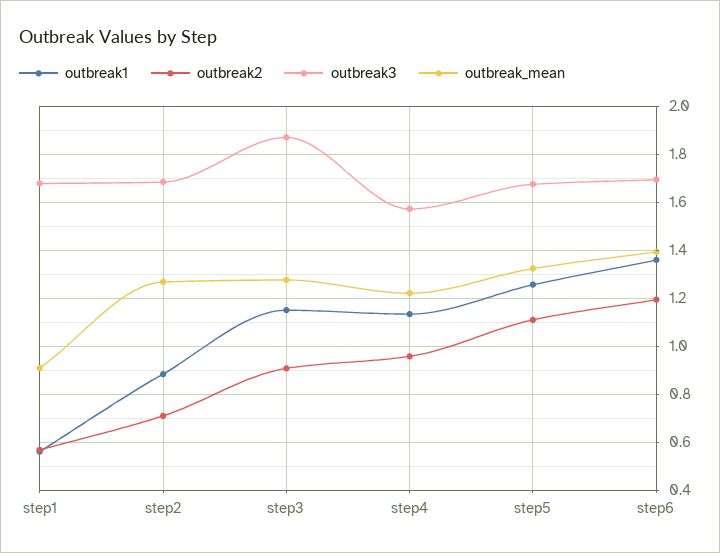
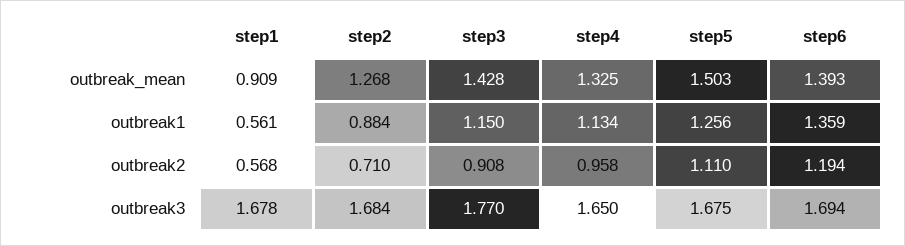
  {
    "outbreak1": {
      "step1": 0.561,
      "step2": 0.884,
      "step3": 1.15,
      "step4": 1.134,
      "step5": 1.256,
      "step6": 1.359
    },
    "outbreak2": {
      "step1": 0.568,
      "step2": 0.71,
      "step3": 0.908,
      "step4": 0.958,
      "step5": 1.11,
      "step6": 1.194
    },
    "outbreak3": {
      "step1": 1.678,
      "step2": 1.684,
-     "step3": 1.875,
+     "step3": 1.77,
-     "step4": 1.575,
+     "step4": 1.65,
      "step5": 1.675,
      "step6": 1.694
    },
    "outbreak_mean": {
      "step1": 0.909,
      "step2": 1.268,
-     "step3": 1.275,
+     "step3": 1.428,
-     "step4": 1.225,
+     "step4": 1.325,
-     "step5": 1.325,
+     "step5": 1.503,
      "step6": 1.393
    }
  }

